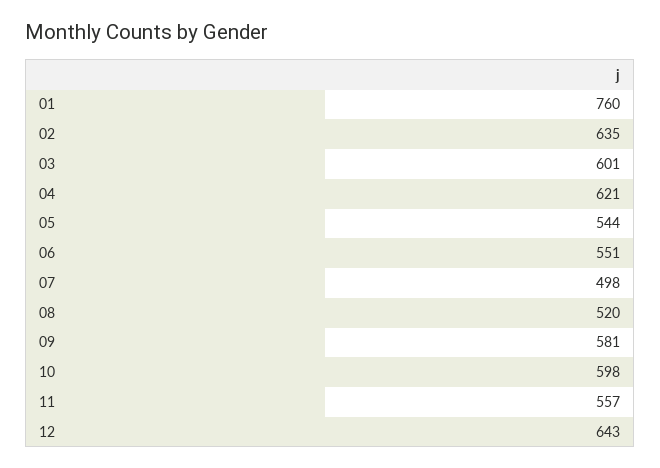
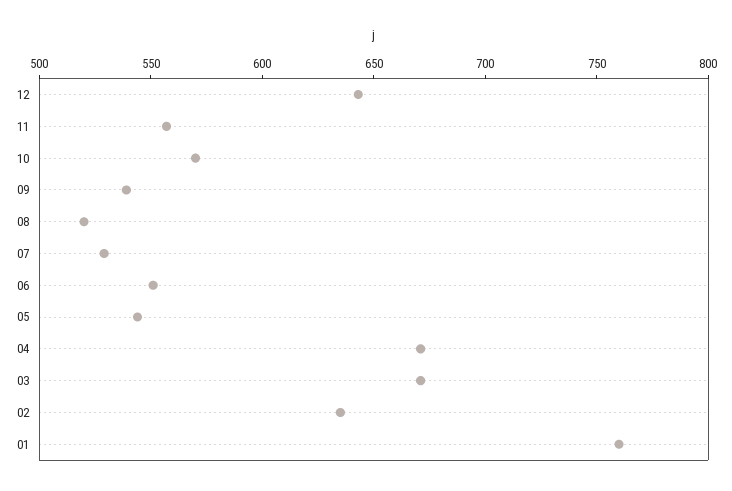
  {
    "01": 760,
    "02": 635,
-   "03": 601,
+   "03": 670,
-   "04": 621,
+   "04": 670,
    "05": 544,
    "06": 551,
-   "07": 498,
+   "07": 530,
    "08": 520,
-   "09": 581,
+   "09": 540,
-   "10": 598,
+   "10": 570,
    "11": 557,
    "12": 643
  }

